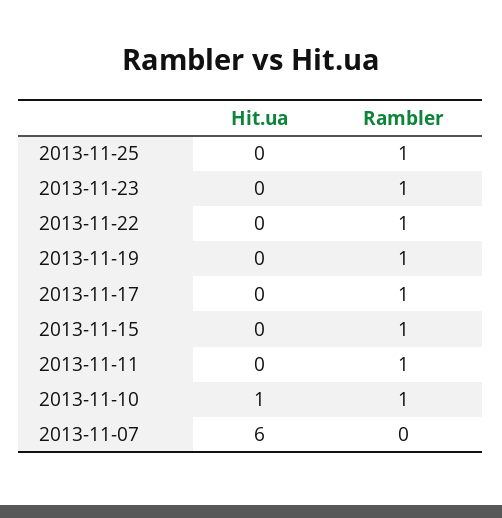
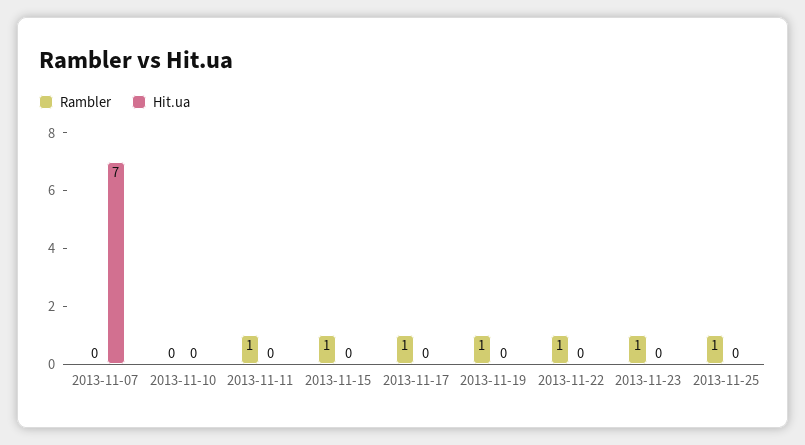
  {
    "Hit.ua": {
      "2013-11-25": 0,
      "2013-11-23": 0,
      "2013-11-22": 0,
      "2013-11-19": 0,
      "2013-11-17": 0,
      "2013-11-15": 0,
      "2013-11-11": 0,
-     "2013-11-10": 1,
+     "2013-11-10": 0,
-     "2013-11-07": 6
+     "2013-11-07": 7
    },
    "Rambler": {
      "2013-11-25": 1,
      "2013-11-23": 1,
      "2013-11-22": 1,
      "2013-11-19": 1,
      "2013-11-17": 1,
      "2013-11-15": 1,
      "2013-11-11": 1,
-     "2013-11-10": 1,
+     "2013-11-10": 0,
      "2013-11-07": 0
    }
  }

